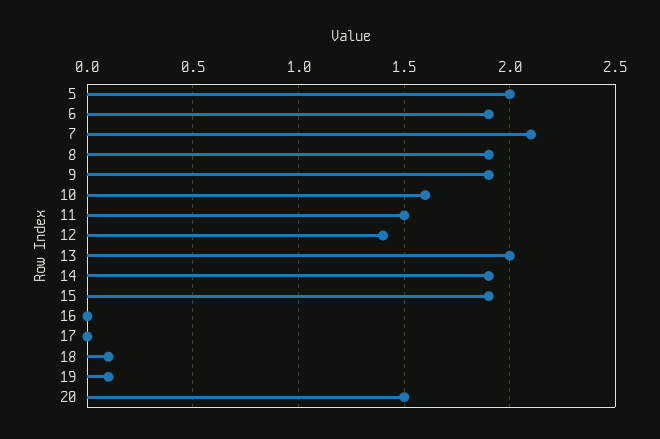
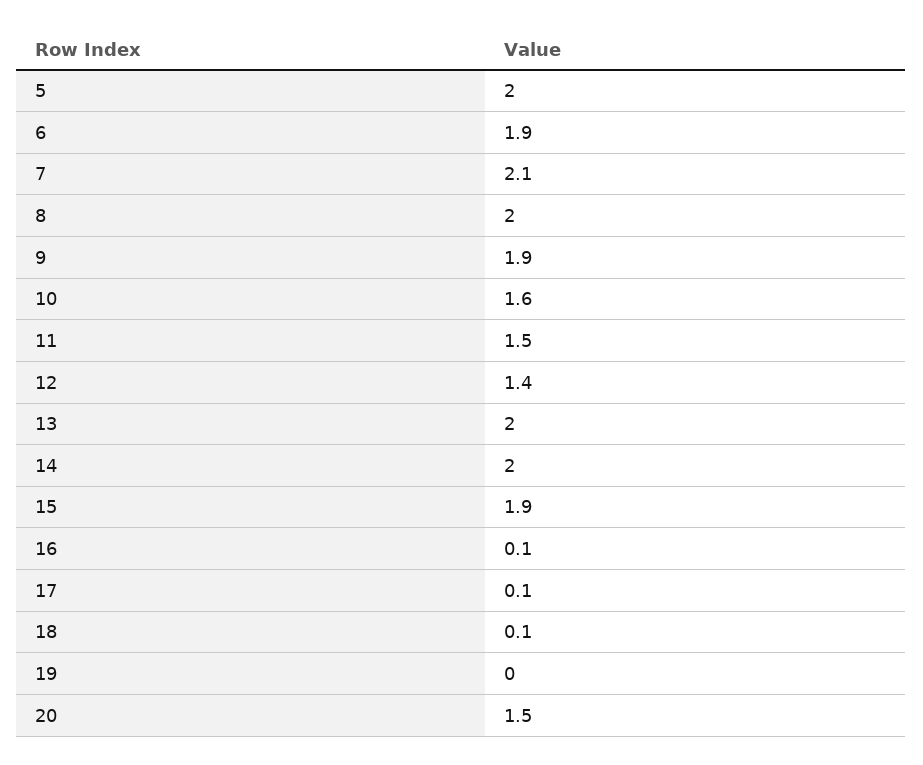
  {
    "5": 2,
    "6": 1.9,
    "7": 2.1,
-   "8": 1.9,
+   "8": 2,
    "9": 1.9,
    "10": 1.6,
    "11": 1.5,
    "12": 1.4,
    "13": 2,
-   "14": 1.9,
+   "14": 2,
    "15": 1.9,
-   "16": 0,
+   "16": 0.1,
-   "17": 0,
+   "17": 0.1,
    "18": 0.1,
-   "19": 0.1,
+   "19": 0,
    "20": 1.5
  }

